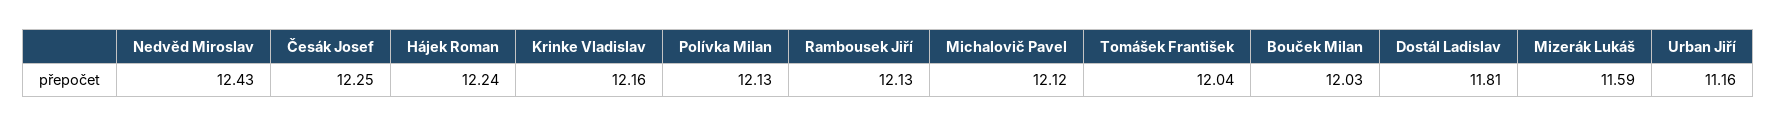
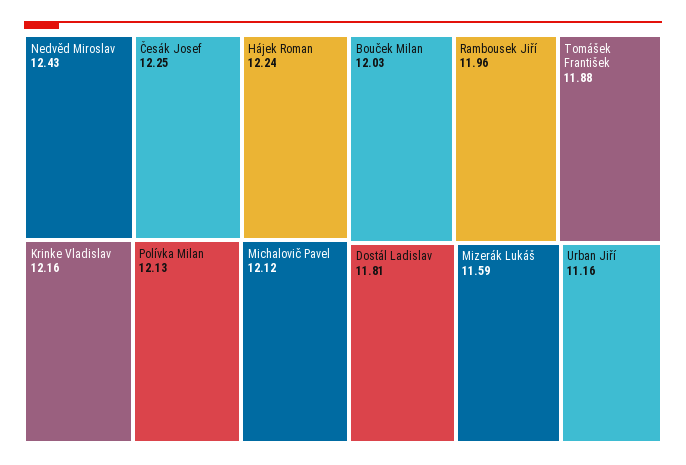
  {
    "Nedvěd Miroslav": 12.43,
    "Česák Josef": 12.25,
    "Hájek Roman": 12.24,
    "Krinke Vladislav": 12.16,
    "Polívka Milan": 12.13,
-   "Rambousek Jiří": 12.13,
+   "Rambousek Jiří": 11.96,
    "Michalovič Pavel": 12.12,
-   "Tomášek František": 12.04,
+   "Tomášek František": 11.88,
    "Bouček Milan": 12.03,
    "Dostál Ladislav": 11.81,
    "Mizerák Lukáš": 11.59,
    "Urban Jiří": 11.16
  }

